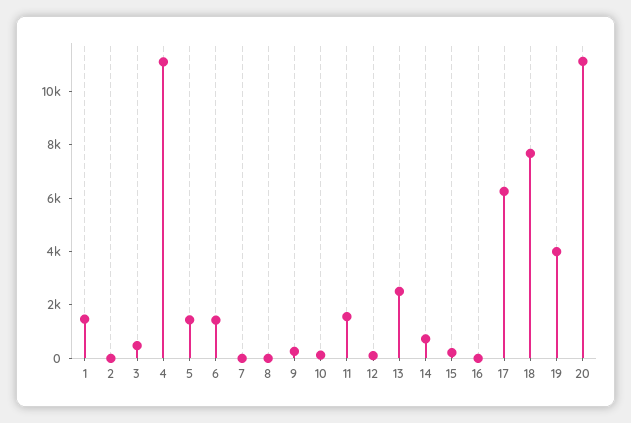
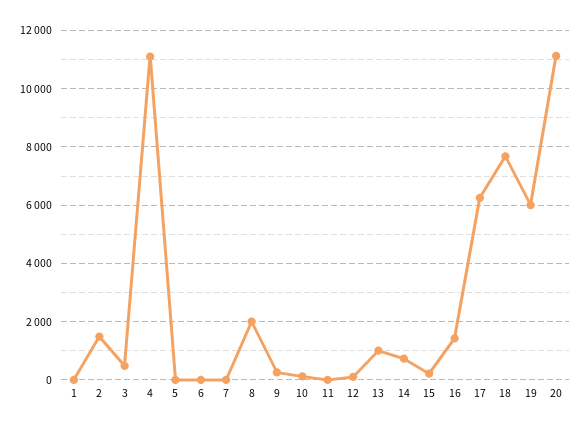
  {
-   "1": 1500,
+   "1": 0,
-   "2": 0,
+   "2": 1500,
    "3": 500,
    "4": 11000,
-   "5": 1500,
+   "5": 0,
-   "6": 1500,
+   "6": 0,
    "7": 0,
-   "8": 0,
+   "8": 2000,
    "9": 250,
    "10": 0,
-   "11": 1500,
+   "11": 0,
    "12": 0,
-   "13": 2500,
+   "13": 1000,
    "14": 750,
    "15": 250,
-   "16": 0,
+   "16": 1500,
    "17": 6250,
    "18": 7750,
-   "19": 4000,
+   "19": 6000,
    "20": 11250
  }

